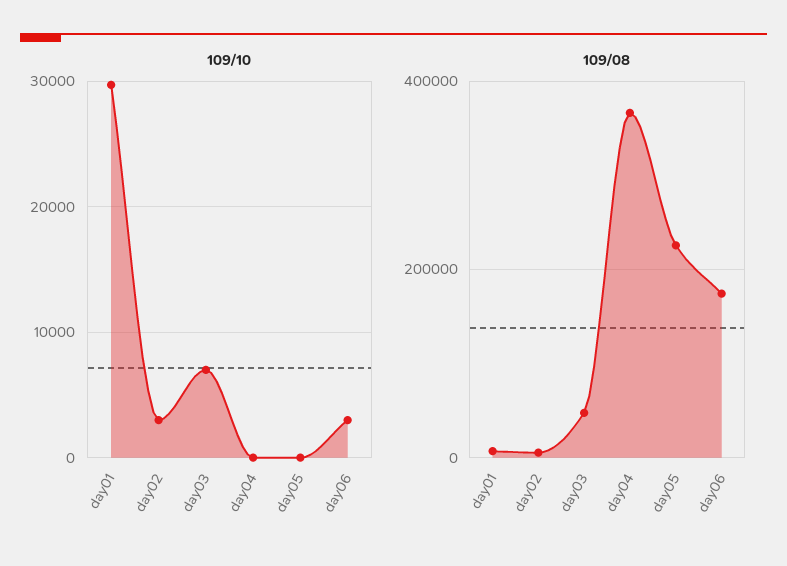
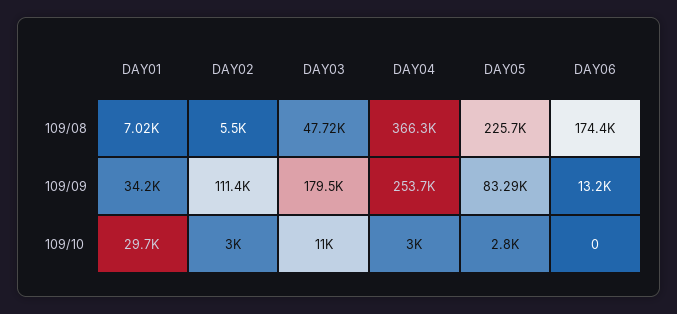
  {
    "109/10": {
      "day01": 29700,
      "day02": 3000,
-     "day03": 7000,
+     "day03": 11000,
-     "day04": 0,
+     "day04": 3000,
-     "day05": 0,
+     "day05": 2800,
-     "day06": 3000
+     "day06": 0
    },
    "109/08": {
      "day01": 7020,
      "day02": 5500,
      "day03": 47720,
      "day04": 366300,
      "day05": 225700,
      "day06": 174400
-   }
+   },
+   "109/09": {
+     "day01": 34200,
+     "day02": 111400,
+     "day03": 179500,
+     "day04": 253700,
+     "day05": 83290,
+     "day06": 13200
+   }
  }

